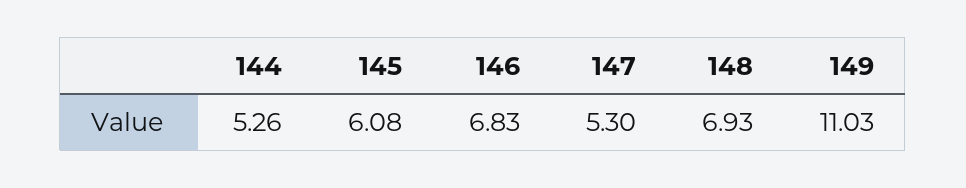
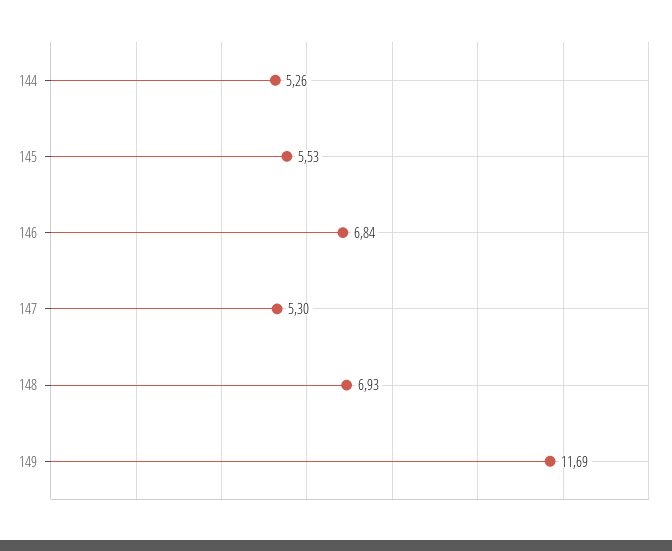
  {
    "144": 5.26,
-   "145": 6.08,
+   "145": 5.53,
-   "146": 6.83,
+   "146": 6.84,
    "147": 5.3,
    "148": 6.93,
-   "149": 11.03
+   "149": 11.69
  }

